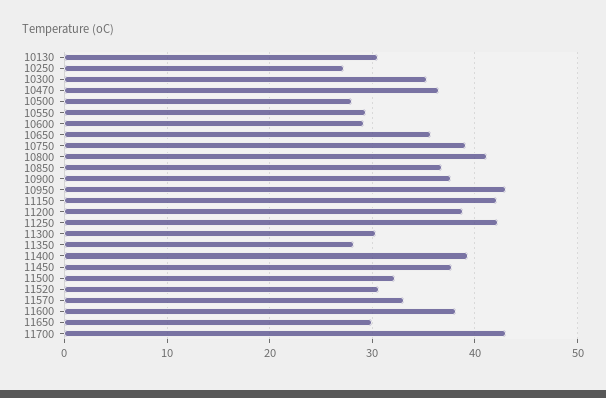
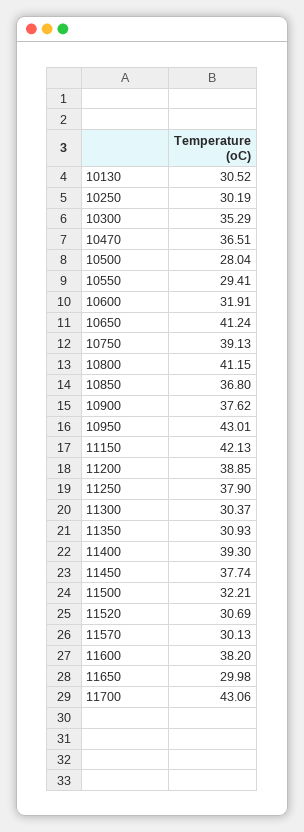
  {
    "10130": 30.52,
-   "10250": 27,
+   "10250": 30.19,
    "10300": 35.29,
    "10470": 36.51,
    "10500": 28.04,
    "10550": 29.41,
-   "10600": 29,
+   "10600": 31.91,
-   "10650": 36,
+   "10650": 41.24,
    "10750": 39.13,
    "10800": 41.15,
    "10850": 36.8,
    "10900": 37.62,
    "10950": 43.01,
    "11150": 42.13,
    "11200": 38.85,
-   "11250": 42,
+   "11250": 37.9,
    "11300": 30.37,
-   "11350": 28,
+   "11350": 30.93,
    "11400": 39.3,
    "11450": 37.74,
    "11500": 32.21,
    "11520": 30.69,
-   "11570": 33,
+   "11570": 30.13,
    "11600": 38.2,
    "11650": 29.98,
    "11700": 43.06
  }

